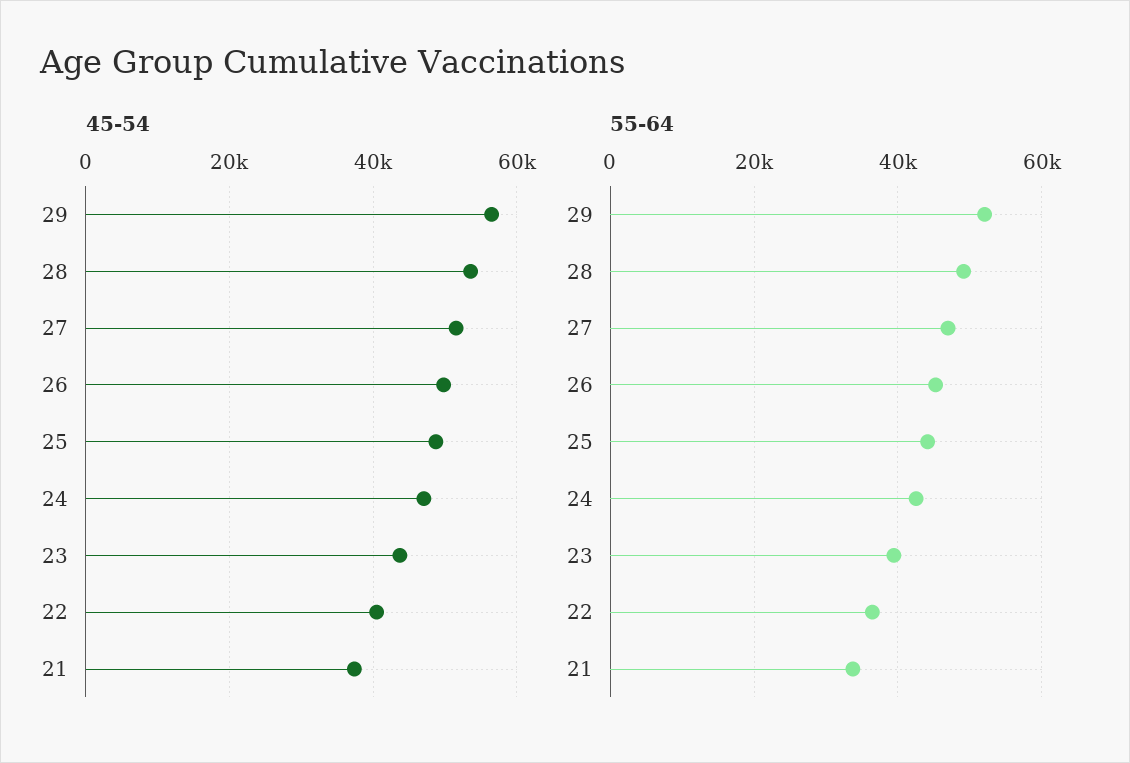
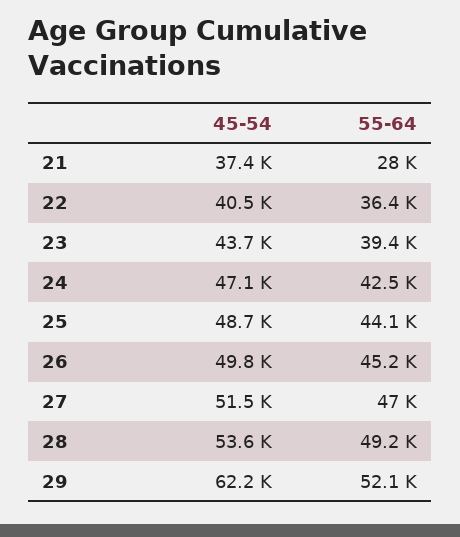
  {
    "45-54": {
-     "29": 56000,
+     "29": 62200,
      "28": 53600,
      "27": 51500,
      "26": 49800,
      "25": 48700,
      "24": 47100,
      "23": 43700,
      "22": 40500,
      "21": 37400
    },
    "55-64": {
      "29": 52100,
      "28": 49200,
      "27": 47000,
      "26": 45200,
      "25": 44100,
      "24": 42500,
      "23": 39400,
      "22": 36400,
-     "21": 34000
+     "21": 28000
    }
  }

